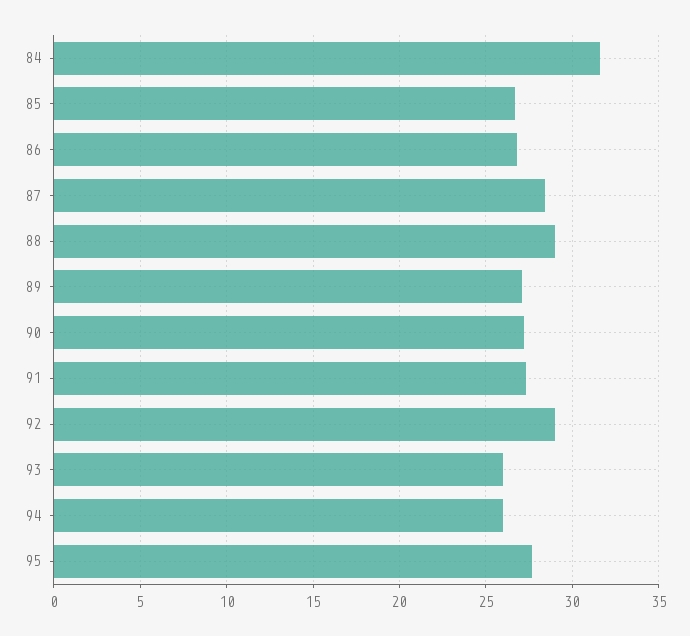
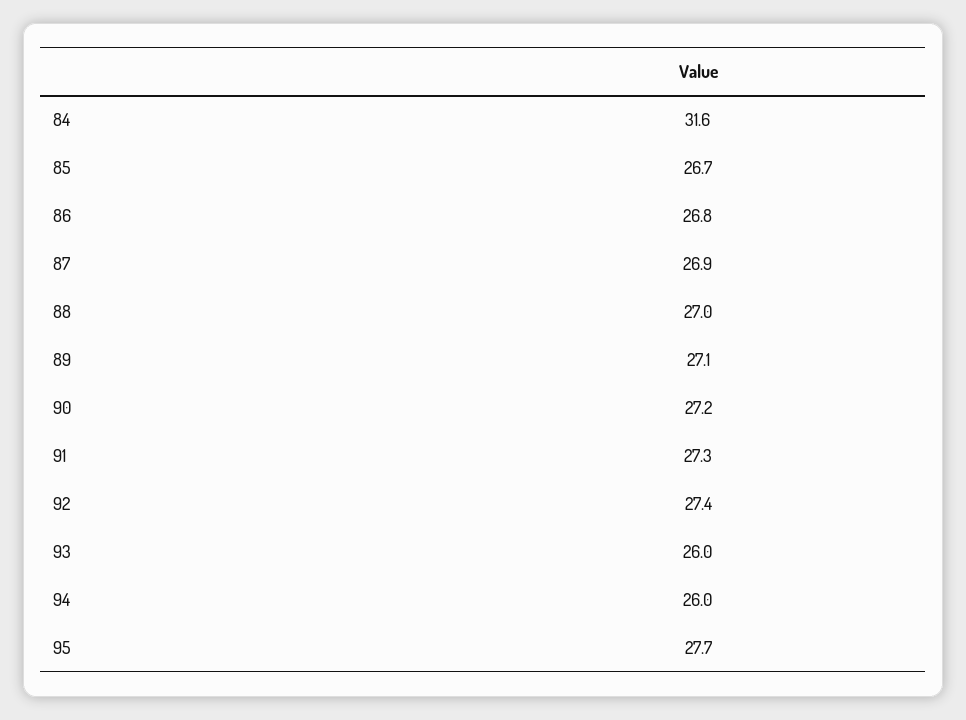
  {
    "84": 31.6,
    "85": 26.7,
    "86": 26.8,
-   "87": 28.5,
+   "87": 26.9,
-   "88": 29,
+   "88": 27,
    "89": 27.1,
    "90": 27.2,
    "91": 27.3,
-   "92": 29,
+   "92": 27.4,
    "93": 26,
    "94": 26,
    "95": 27.7
  }

